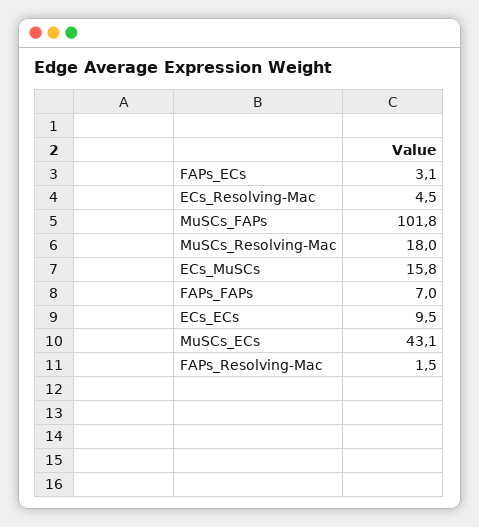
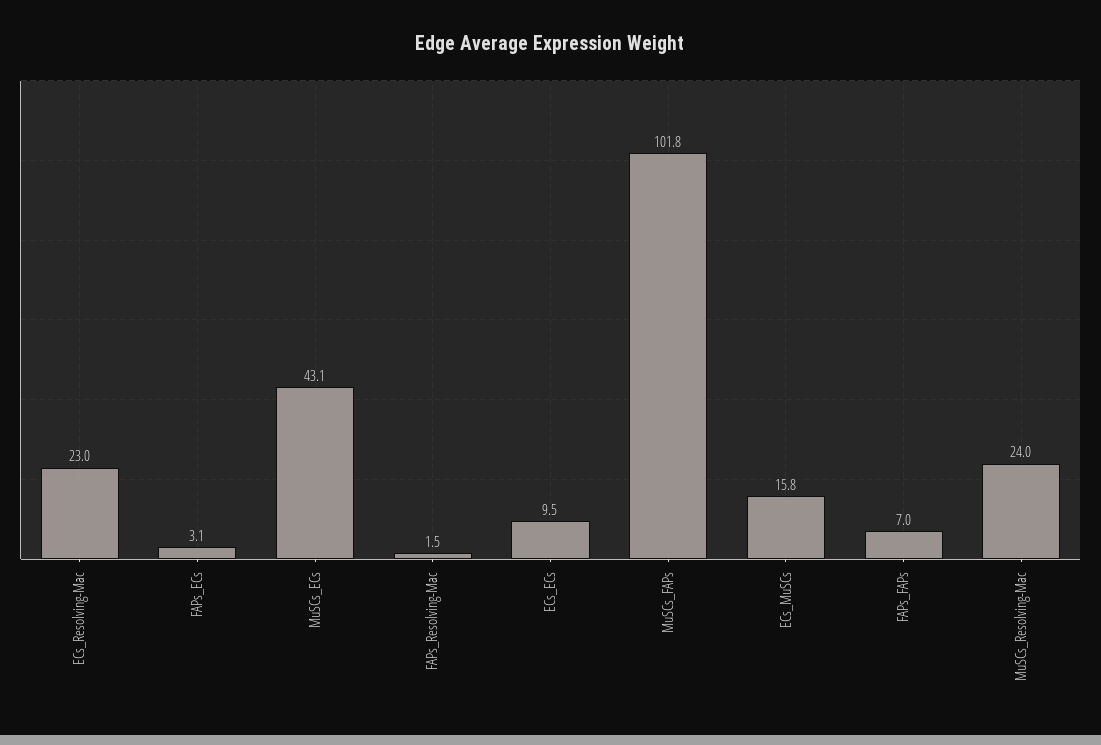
  {
    "FAPs_ECs": 3.1,
-   "ECs_Resolving-Mac": 4.5,
+   "ECs_Resolving-Mac": 23,
    "MuSCs_FAPs": 101.8,
-   "MuSCs_Resolving-Mac": 18,
+   "MuSCs_Resolving-Mac": 24,
    "ECs_MuSCs": 15.8,
    "FAPs_FAPs": 7,
    "ECs_ECs": 9.5,
    "MuSCs_ECs": 43.1,
    "FAPs_Resolving-Mac": 1.5
  }

